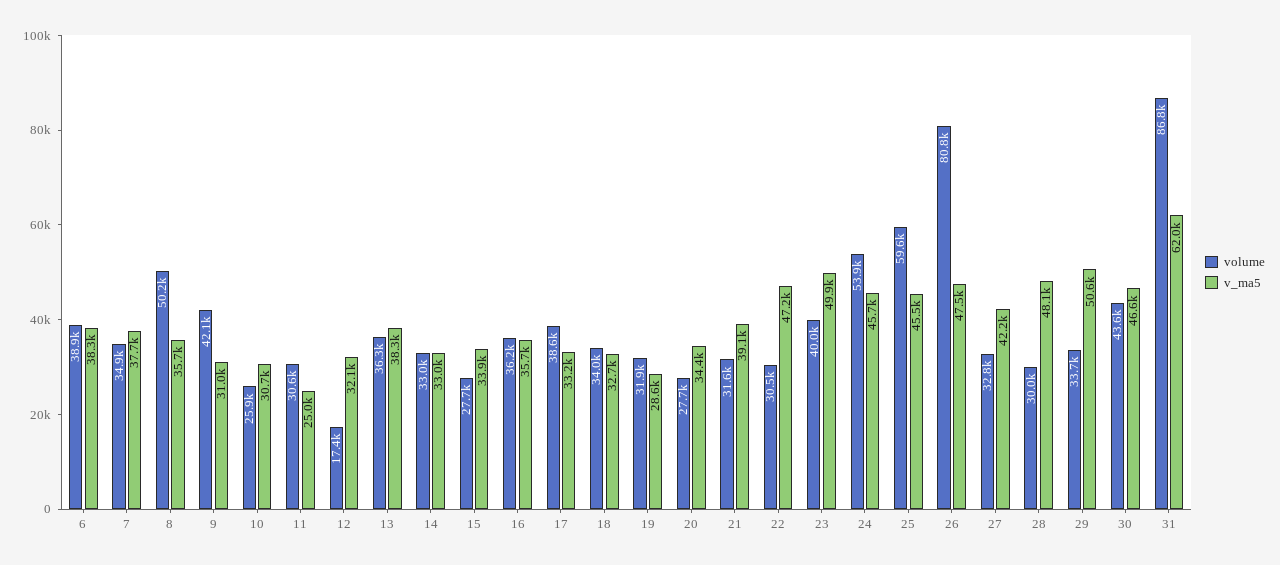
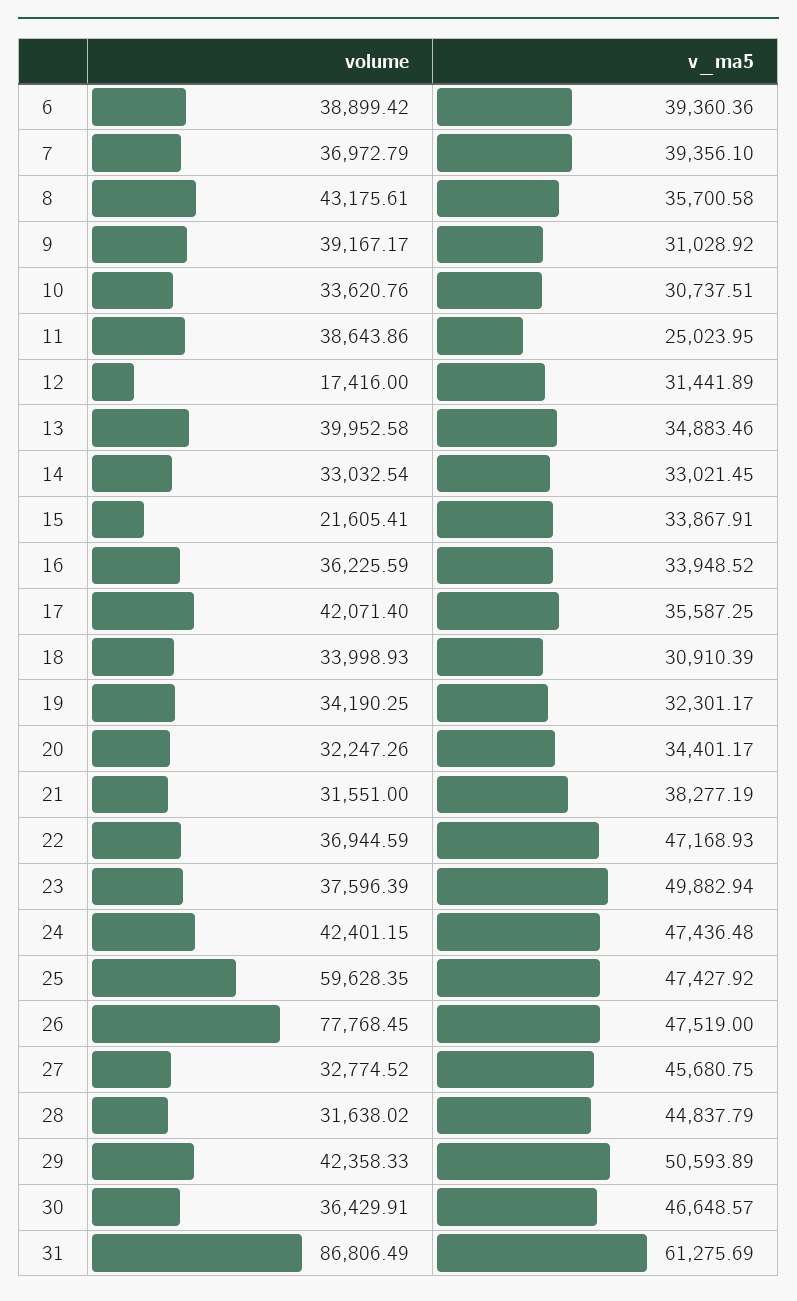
  {
    "volume": {
      "6": 38899.42,
-     "7": 34900,
+     "7": 36972.79,
-     "8": 50200,
+     "8": 43175.61,
-     "9": 42100,
+     "9": 39167.17,
-     "10": 25900,
+     "10": 33620.76,
-     "11": 30600,
+     "11": 38643.86,
      "12": 17416,
-     "13": 36300,
+     "13": 39952.58,
      "14": 33032.54,
-     "15": 27700,
+     "15": 21605.41,
      "16": 36225.59,
-     "17": 38600,
+     "17": 42071.4,
      "18": 33998.93,
-     "19": 31900,
+     "19": 34190.25,
-     "20": 27700,
+     "20": 32247.26,
      "21": 31551,
-     "22": 30500,
+     "22": 36944.59,
-     "23": 40000,
+     "23": 37596.39,
-     "24": 53900,
+     "24": 42401.15,
      "25": 59628.35,
-     "26": 80800,
+     "26": 77768.45,
      "27": 32774.52,
-     "28": 30000,
+     "28": 31638.02,
-     "29": 33700,
+     "29": 42358.33,
-     "30": 43600,
+     "30": 36429.91,
      "31": 86806.49
    },
    "v_ma5": {
-     "6": 38300,
+     "6": 39360.36,
-     "7": 37700,
+     "7": 39356.1,
      "8": 35700.58,
      "9": 31028.92,
      "10": 30737.51,
      "11": 25023.95,
-     "12": 32100,
+     "12": 31441.89,
-     "13": 38300,
+     "13": 34883.46,
      "14": 33021.45,
      "15": 33867.91,
-     "16": 35700,
+     "16": 33948.52,
-     "17": 33200,
+     "17": 35587.25,
-     "18": 32700,
+     "18": 30910.39,
-     "19": 28600,
+     "19": 32301.17,
      "20": 34401.17,
-     "21": 39100,
+     "21": 38277.19,
      "22": 47168.93,
      "23": 49882.94,
-     "24": 45700,
+     "24": 47436.48,
-     "25": 45500,
+     "25": 47427.92,
      "26": 47519,
-     "27": 42200,
+     "27": 45680.75,
-     "28": 48100,
+     "28": 44837.79,
      "29": 50593.89,
      "30": 46648.57,
-     "31": 62000
+     "31": 61275.69
    }
  }

